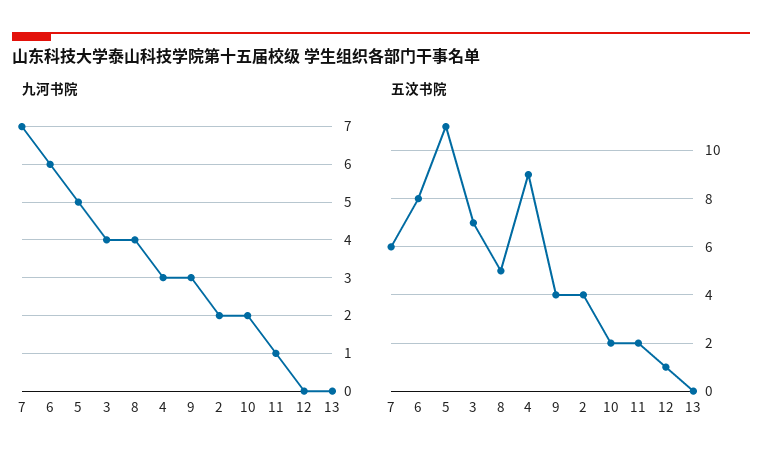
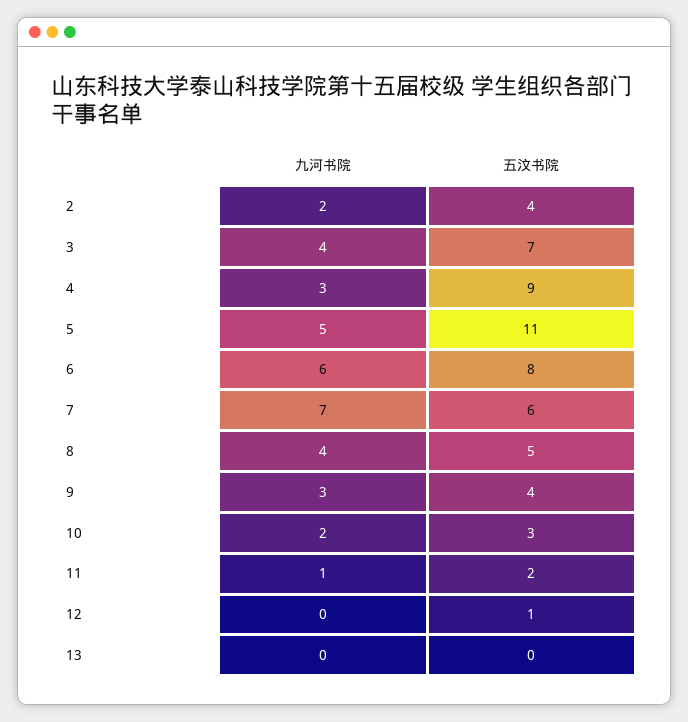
  {
    "九河书院": {
      "7": 7,
      "6": 6,
      "5": 5,
      "3": 4,
      "8": 4,
      "4": 3,
      "9": 3,
      "2": 2,
      "10": 2,
      "11": 1,
      "12": 0,
      "13": 0
    },
    "五汶书院": {
      "7": 6,
      "6": 8,
      "5": 11,
      "3": 7,
      "8": 5,
      "4": 9,
      "9": 4,
      "2": 4,
-     "10": 2,
+     "10": 3,
      "11": 2,
      "12": 1,
      "13": 0
    }
  }

